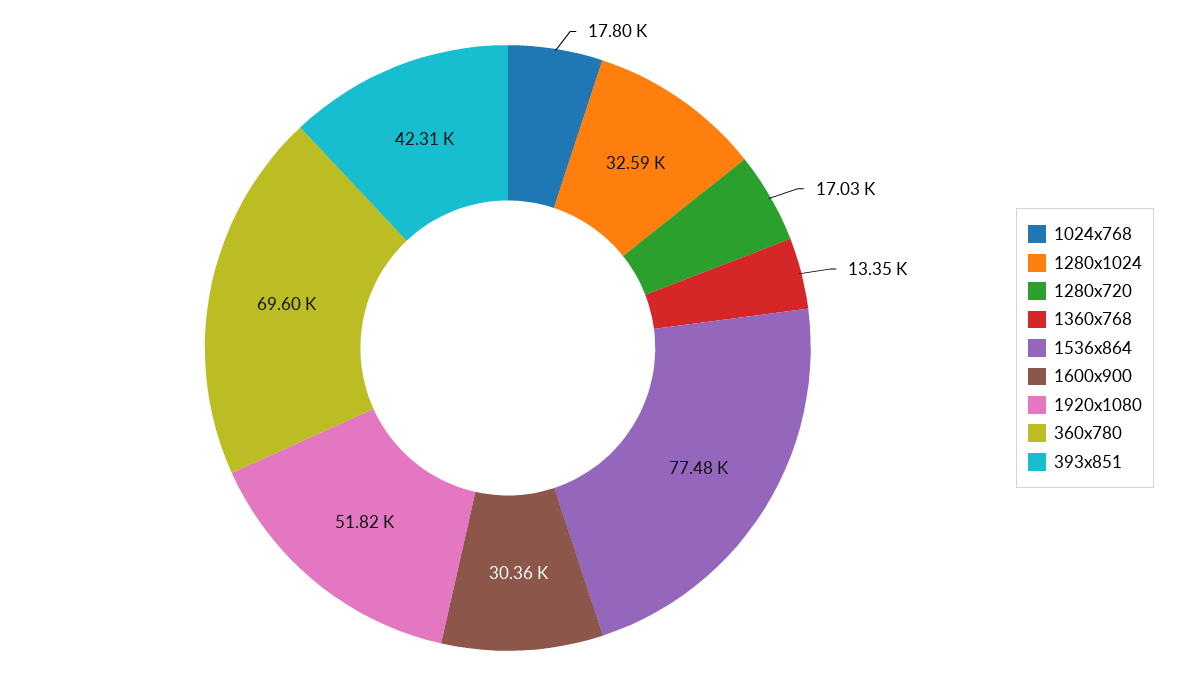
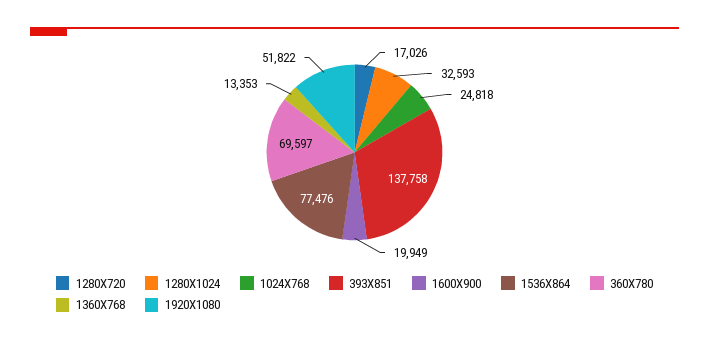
  {
-   "1024x768": 17800,
+   "1024x768": 24818,
    "1280x1024": 32593,
    "1280x720": 17026,
    "1360x768": 13353,
    "1536x864": 77476,
-   "1600x900": 30360,
+   "1600x900": 19949,
    "1920x1080": 51822,
    "360x780": 69597,
-   "393x851": 42310
+   "393x851": 137758
  }

